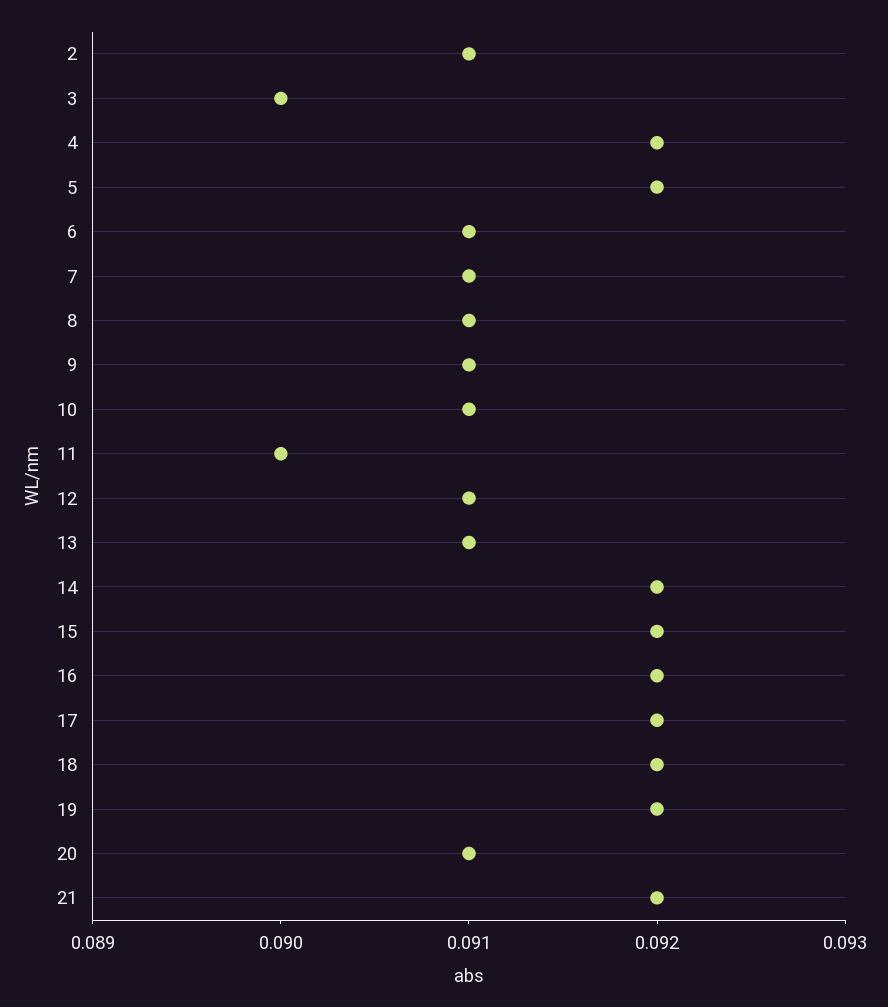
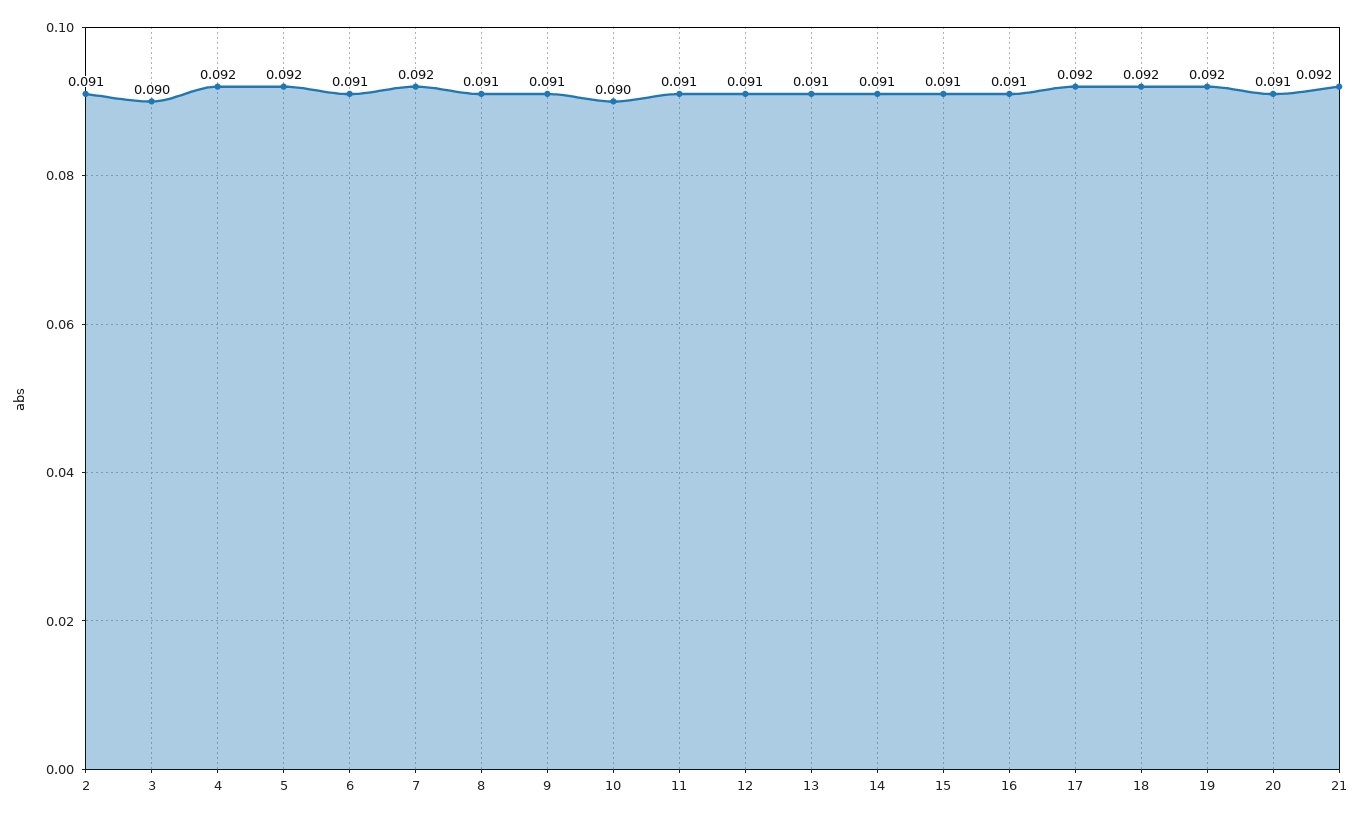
  {
    "2": 0.091,
    "3": 0.09,
    "4": 0.092,
    "5": 0.092,
    "6": 0.091,
-   "7": 0.091,
+   "7": 0.092,
    "8": 0.091,
    "9": 0.091,
-   "10": 0.091,
+   "10": 0.09,
-   "11": 0.09,
+   "11": 0.091,
    "12": 0.091,
    "13": 0.091,
-   "14": 0.092,
+   "14": 0.091,
-   "15": 0.092,
+   "15": 0.091,
-   "16": 0.092,
+   "16": 0.091,
    "17": 0.092,
    "18": 0.092,
    "19": 0.092,
    "20": 0.091,
    "21": 0.092
  }

